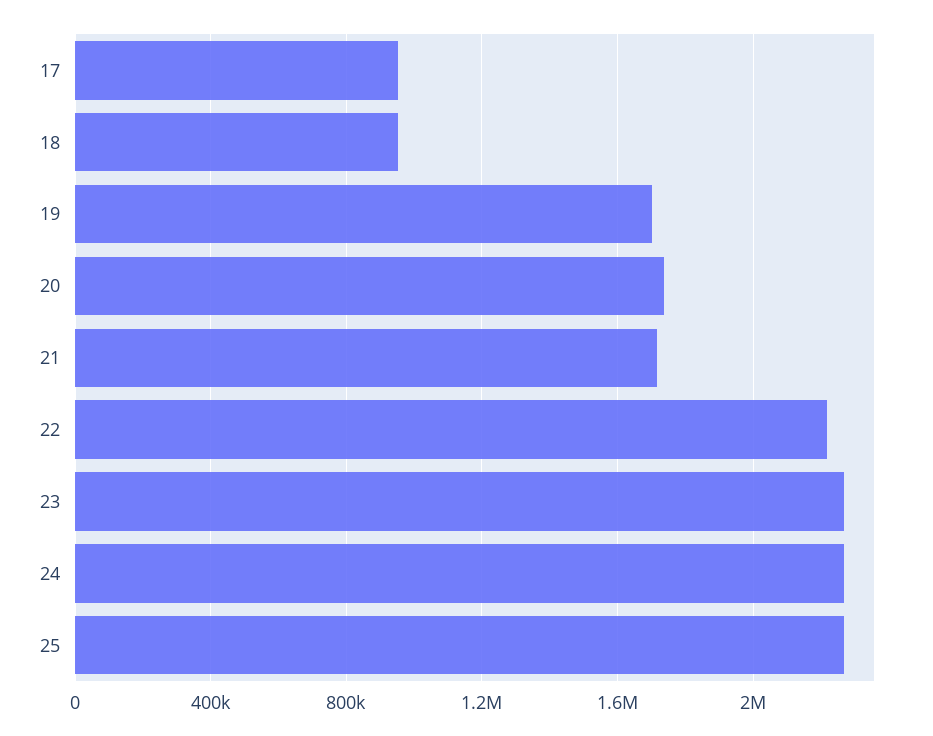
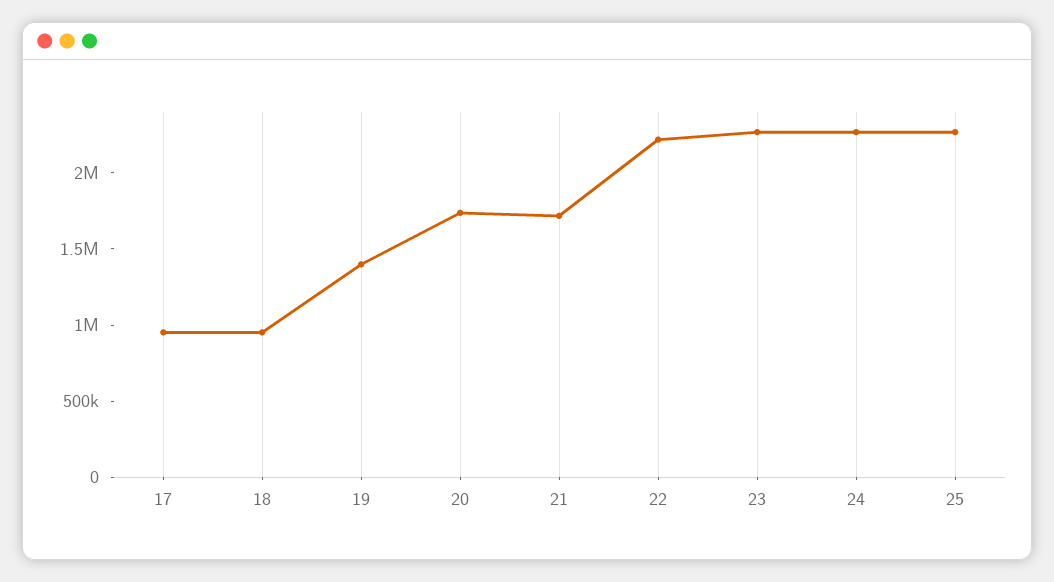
  {
    "17": 950000,
    "18": 950000,
-   "19": 1700000,
+   "19": 1400000,
    "20": 1750000,
    "21": 1700000,
    "22": 2200000,
    "23": 2250000,
    "24": 2250000,
    "25": 2250000
  }

